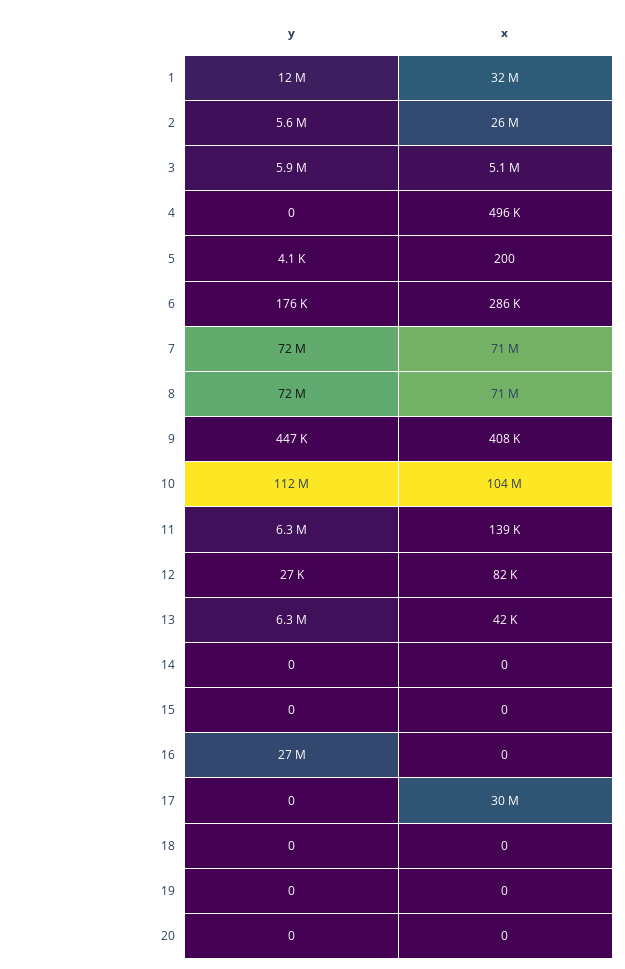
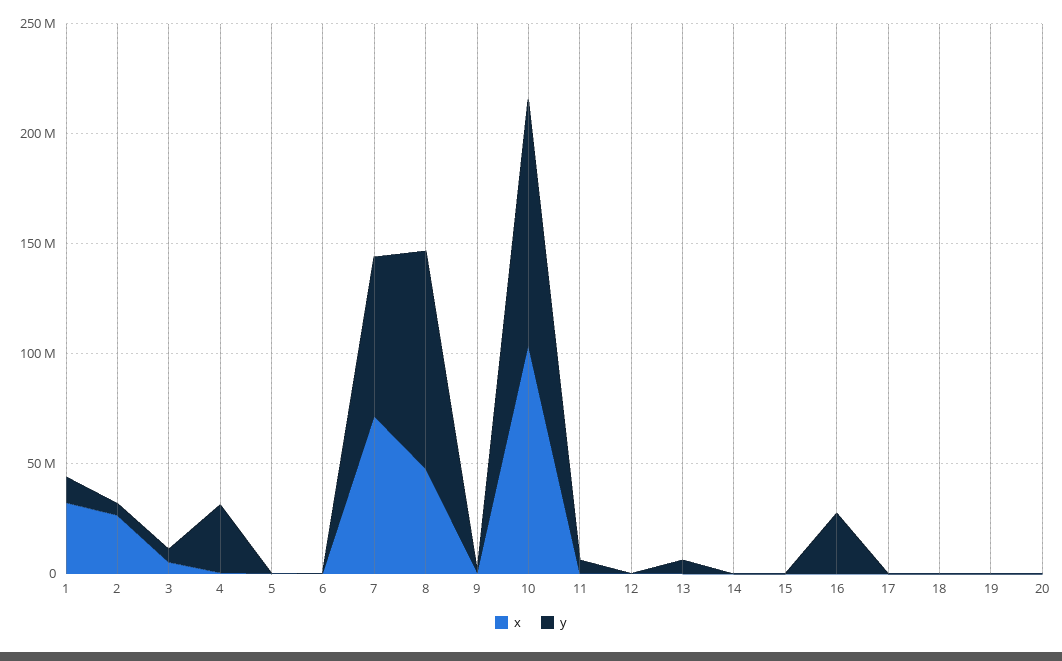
  {
    "y": {
      "1": 12000000,
      "2": 5600000,
      "3": 5900000,
-     "4": 0,
+     "4": 30000000,
      "5": 4100,
      "6": 176000,
      "7": 72000000,
-     "8": 72000000,
+     "8": 100000000,
      "9": 447000,
      "10": 112000000,
      "11": 6300000,
      "12": 27000,
      "13": 6300000,
      "14": 0,
      "15": 0,
      "16": 27000000,
      "17": 0,
      "18": 0,
      "19": 0,
      "20": 0
    },
    "x": {
      "1": 32000000,
      "2": 26000000,
      "3": 5100000,
      "4": 496000,
      "5": 200,
      "6": 286000,
      "7": 71000000,
-     "8": 71000000,
+     "8": 50000000,
      "9": 408000,
      "10": 104000000,
      "11": 139000,
      "12": 82000,
      "13": 42000,
      "14": 0,
      "15": 0,
      "16": 0,
-     "17": 30000000,
+     "17": 0,
      "18": 0,
      "19": 0,
      "20": 0
    }
  }

